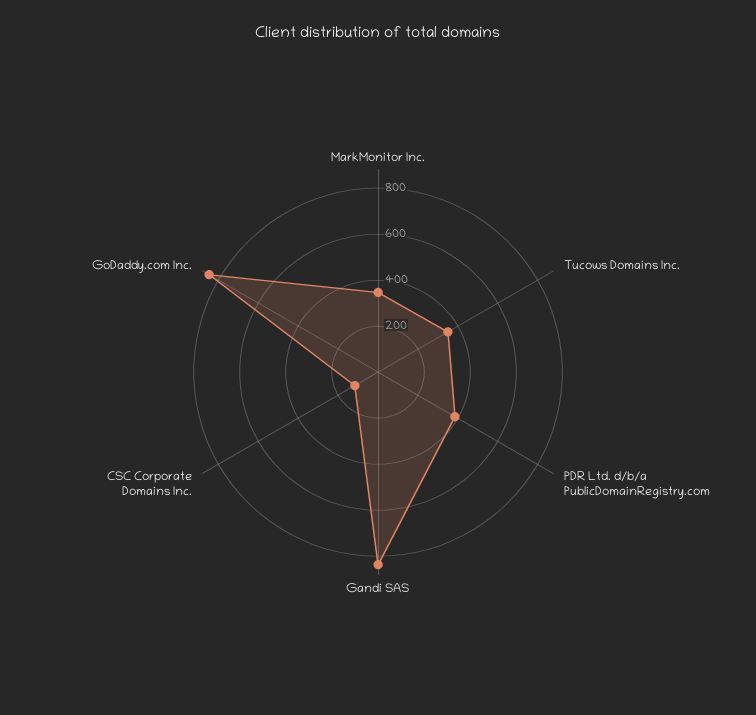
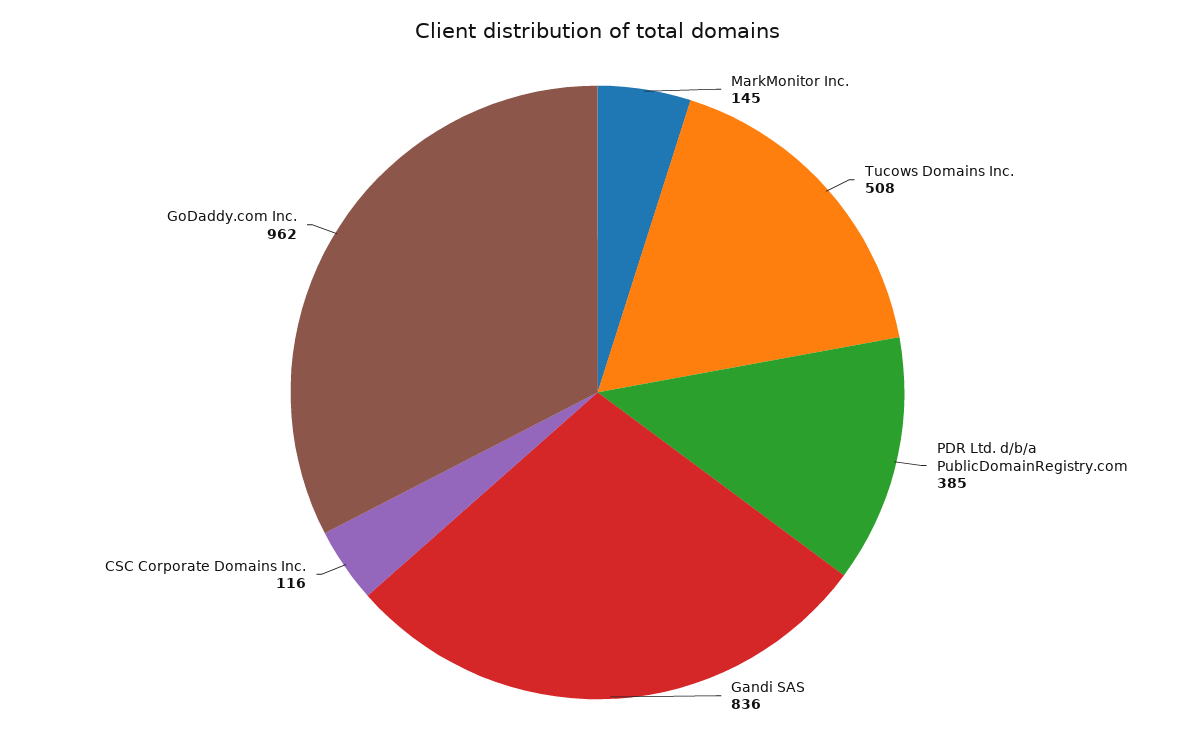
  {
-   "MarkMonitor Inc.": 350,
+   "MarkMonitor Inc.": 145,
-   "Tucows Domains Inc.": 350,
+   "Tucows Domains Inc.": 508,
    "PDR Ltd. d/b/a PublicDomainRegistry.com": 385,
    "Gandi SAS": 836,
    "CSC Corporate Domains Inc.": 116,
-   "GoDaddy.com Inc.": 850
+   "GoDaddy.com Inc.": 962
  }

